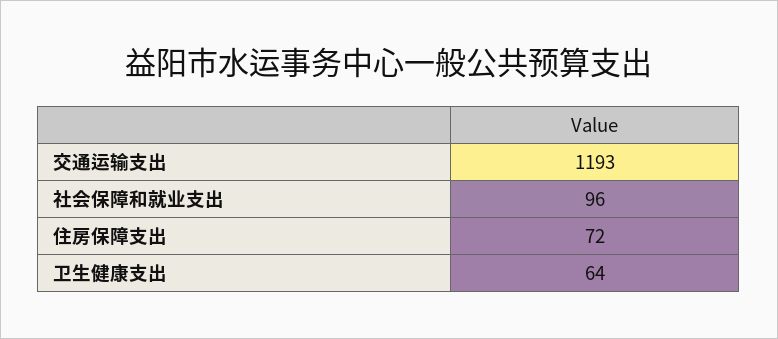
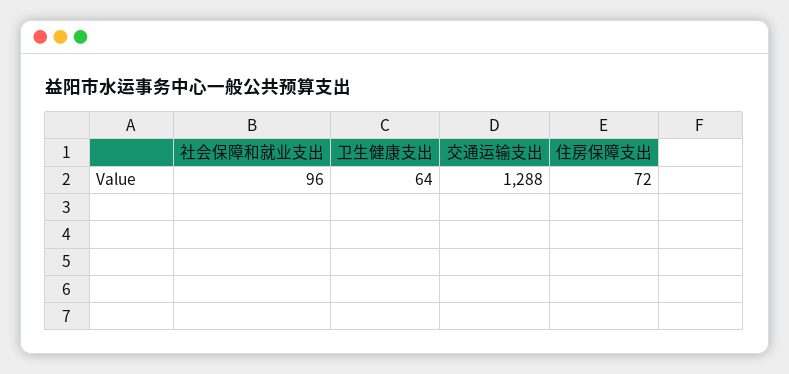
  {
-   "交通运输支出": 1193,
+   "交通运输支出": 1288,
    "社会保障和就业支出": 96,
    "住房保障支出": 72,
    "卫生健康支出": 64
  }

